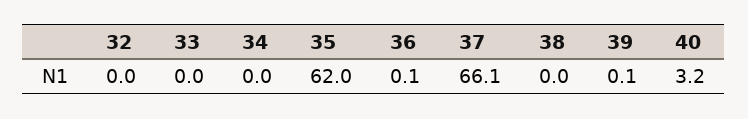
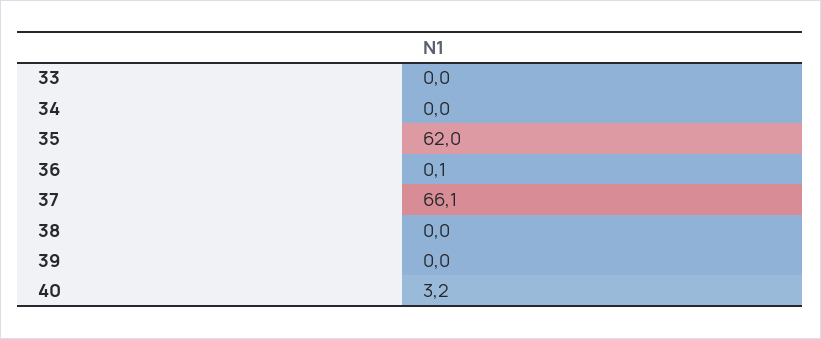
  {
-   "32": 0,
    "33": 0,
    "34": 0,
    "35": 62,
    "36": 0.1,
    "37": 66.1,
    "38": 0,
-   "39": 0.1,
+   "39": 0,
    "40": 3.2
  }

